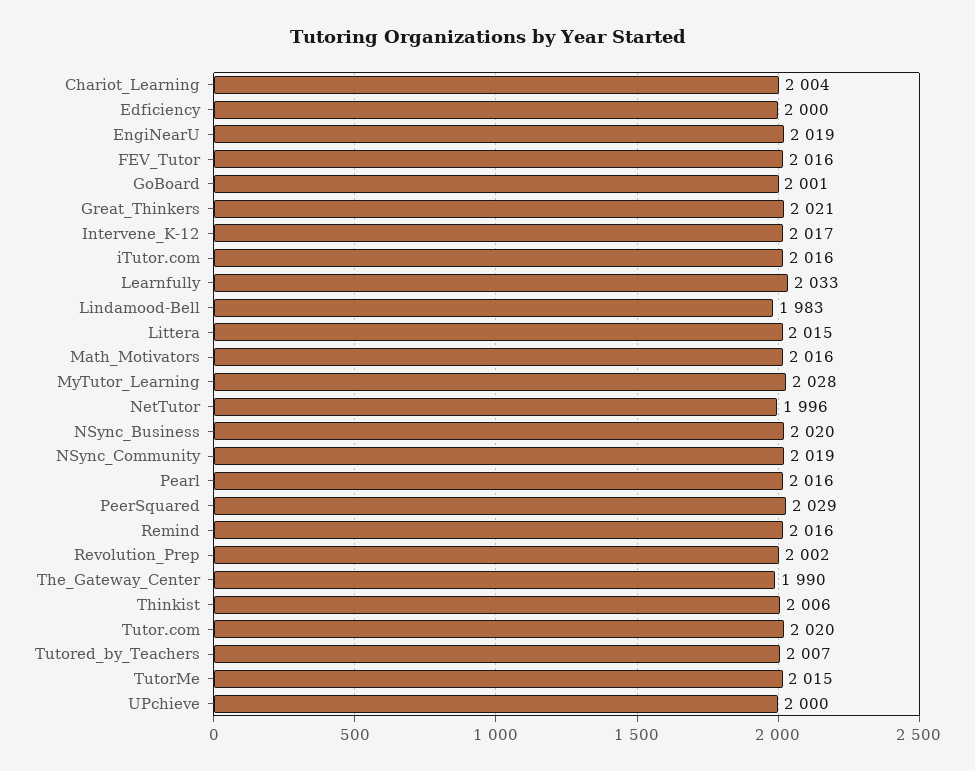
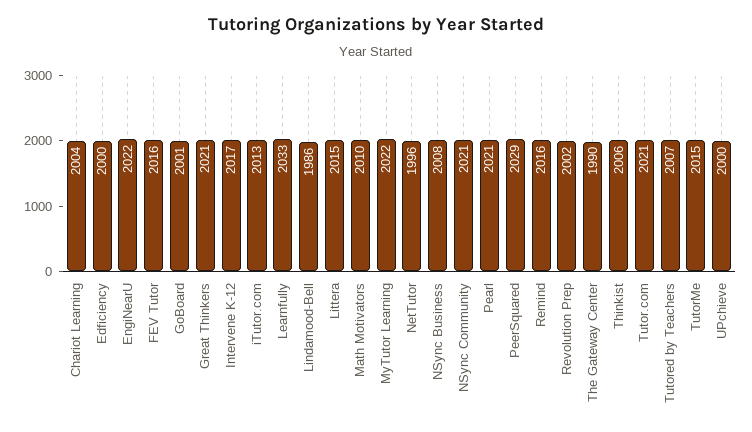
  {
    "Chariot_Learning": 2004,
    "Edficiency": 2000,
-   "EngiNearU": 2019,
+   "EngiNearU": 2022,
    "FEV_Tutor": 2016,
    "GoBoard": 2001,
    "Great_Thinkers": 2021,
    "Intervene_K-12": 2017,
-   "iTutor.com": 2016,
+   "iTutor.com": 2013,
    "Learnfully": 2033,
-   "Lindamood-Bell": 1983,
+   "Lindamood-Bell": 1986,
    "Littera": 2015,
-   "Math_Motivators": 2016,
+   "Math_Motivators": 2010,
-   "MyTutor_Learning": 2028,
+   "MyTutor_Learning": 2022,
    "NetTutor": 1996,
-   "NSync_Business": 2020,
+   "NSync_Business": 2008,
-   "NSync_Community": 2019,
+   "NSync_Community": 2021,
-   "Pearl": 2016,
+   "Pearl": 2021,
    "PeerSquared": 2029,
    "Remind": 2016,
    "Revolution_Prep": 2002,
    "The_Gateway_Center": 1990,
    "Thinkist": 2006,
-   "Tutor.com": 2020,
+   "Tutor.com": 2021,
    "Tutored_by_Teachers": 2007,
    "TutorMe": 2015,
    "UPchieve": 2000
  }

